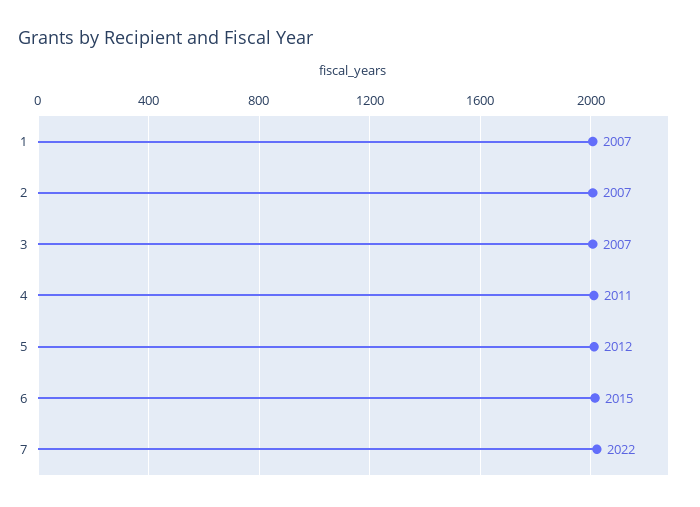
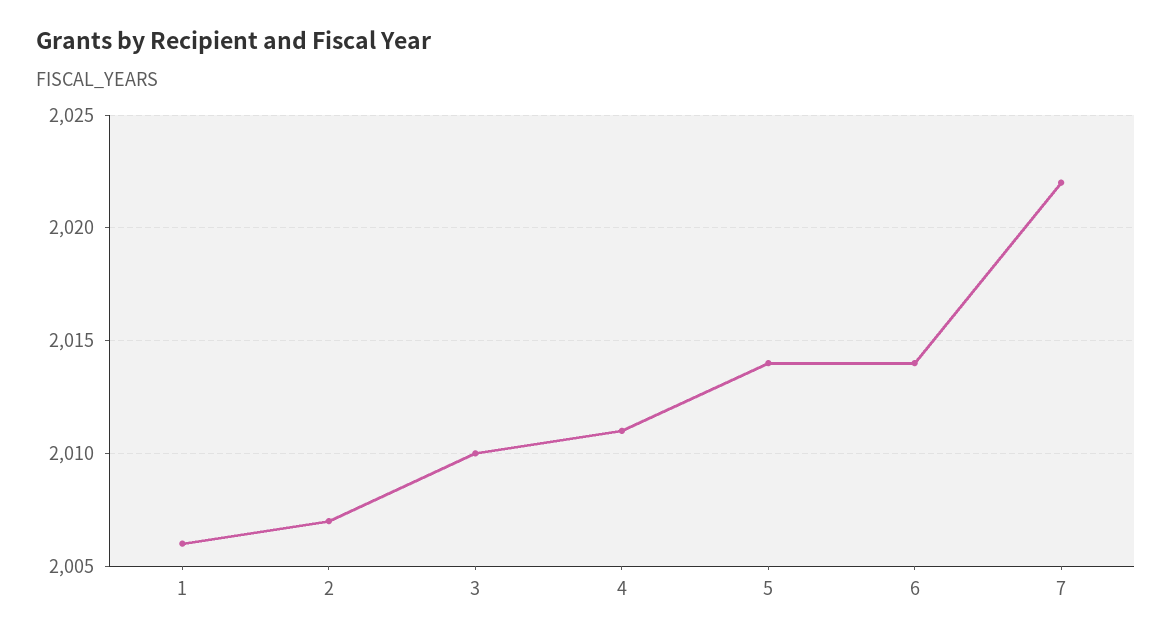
  {
-   "1": 2007,
+   "1": 2006,
    "2": 2007,
-   "3": 2007,
+   "3": 2010,
    "4": 2011,
-   "5": 2012,
+   "5": 2014,
-   "6": 2015,
+   "6": 2014,
    "7": 2022
  }

